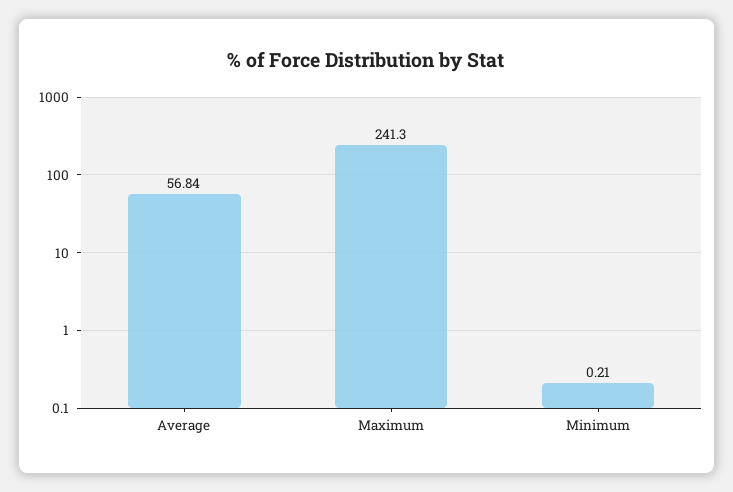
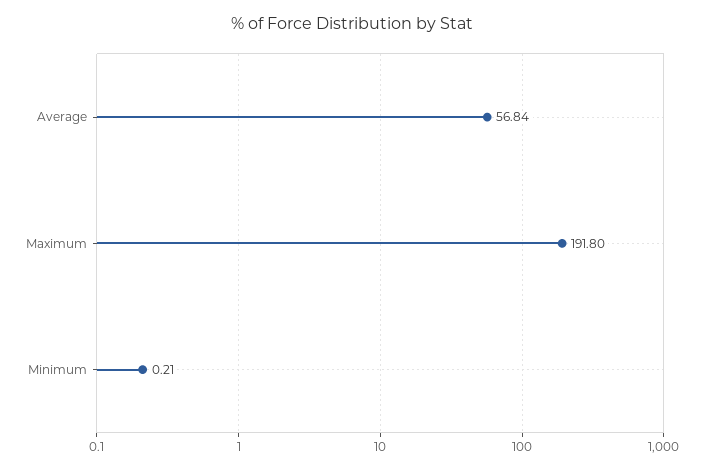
  {
    "Average": 56.84,
-   "Maximum": 241.3,
+   "Maximum": 191.8,
    "Minimum": 0.21
  }

